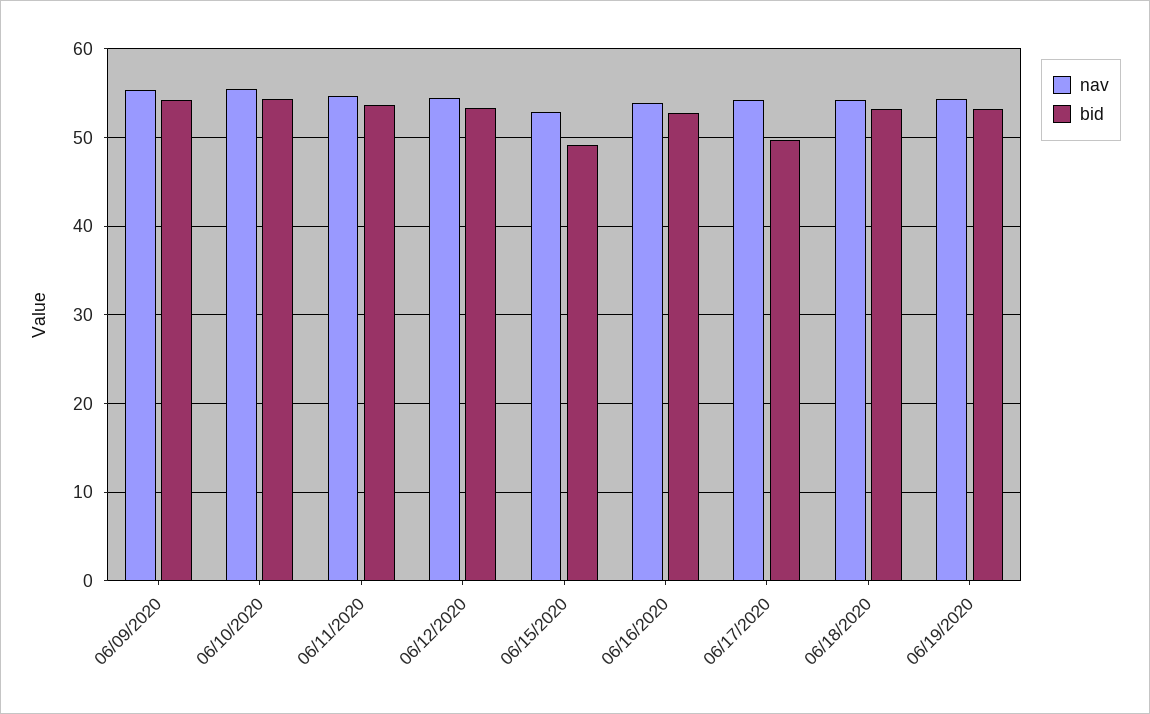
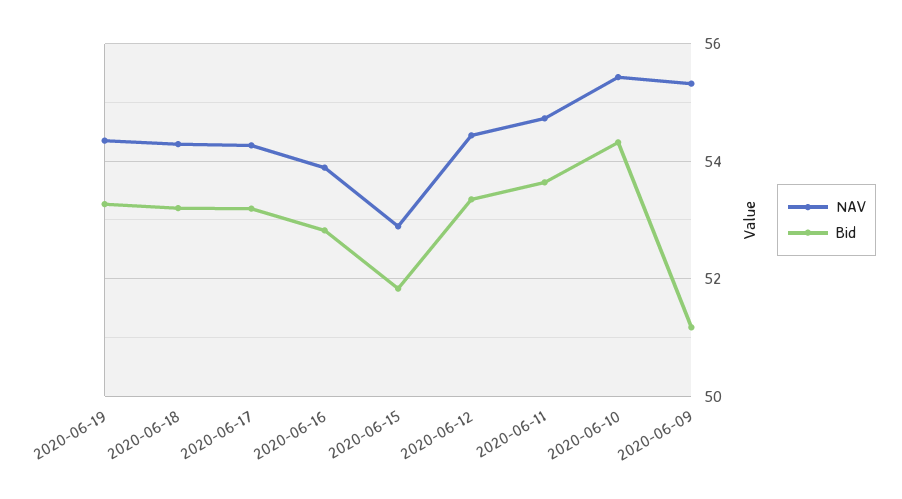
  {
    "nav": {
      "06/09/2020": 55.4,
      "06/10/2020": 55.4,
      "06/11/2020": 54.8,
      "06/12/2020": 54.4,
      "06/15/2020": 52.8,
      "06/16/2020": 53.8,
      "06/17/2020": 54.2,
      "06/18/2020": 54.2,
      "06/19/2020": 54.4
    },
    "bid": {
-     "06/09/2020": 54,
+     "06/09/2020": 51.2,
      "06/10/2020": 54.4,
      "06/11/2020": 53.6,
      "06/12/2020": 53.4,
-     "06/15/2020": 49,
+     "06/15/2020": 51.8,
      "06/16/2020": 52.8,
-     "06/17/2020": 50,
+     "06/17/2020": 53.2,
      "06/18/2020": 53.2,
      "06/19/2020": 53.2
    }
  }

